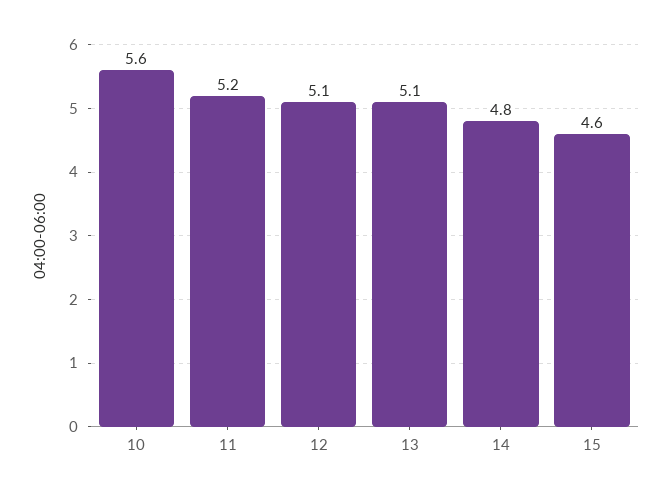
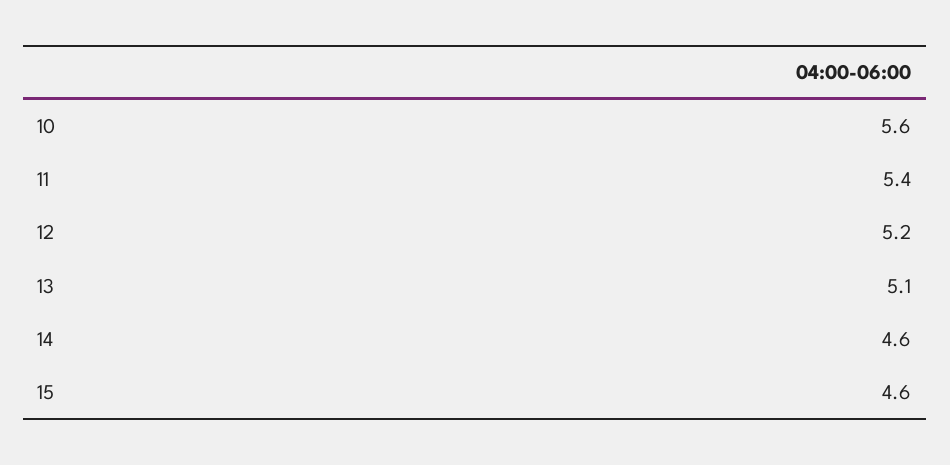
  {
    "10": 5.6,
-   "11": 5.2,
+   "11": 5.4,
-   "12": 5.1,
+   "12": 5.2,
    "13": 5.1,
-   "14": 4.8,
+   "14": 4.6,
    "15": 4.6
  }

